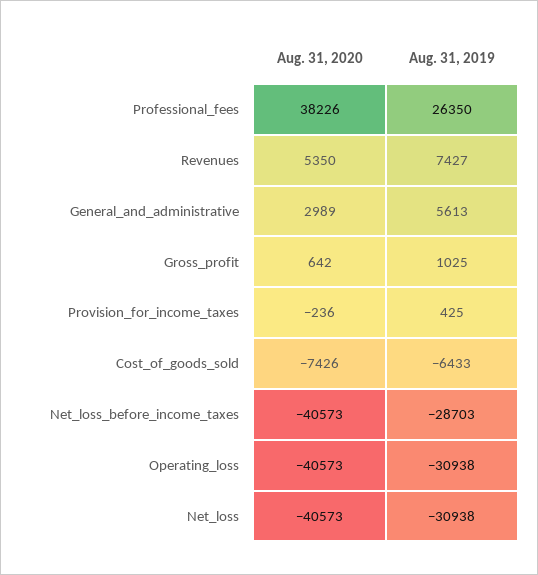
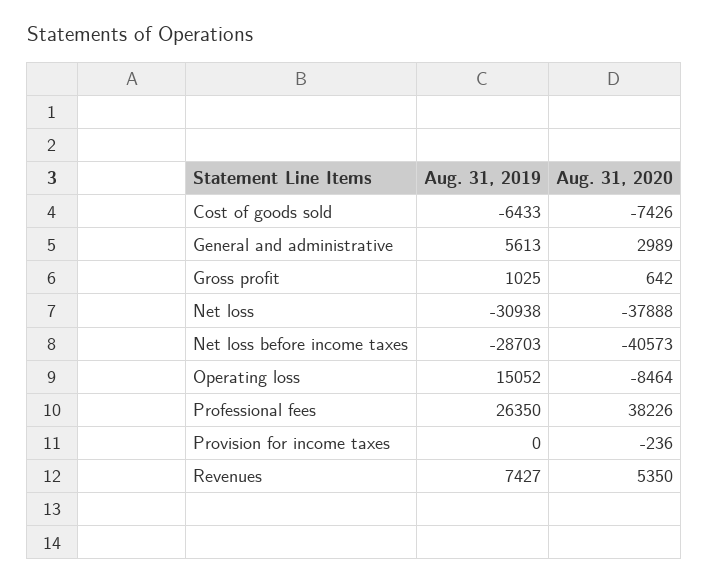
  {
    "Aug. 31, 2020": {
      "Professional_fees": 38226,
      "Revenues": 5350,
      "General_and_administrative": 2989,
      "Gross_profit": 642,
      "Provision_for_income_taxes": -236,
      "Cost_of_goods_sold": -7426,
      "Net_loss_before_income_taxes": -40573,
-     "Operating_loss": -40573,
+     "Operating_loss": -8464,
-     "Net_loss": -40573
+     "Net_loss": -37888
    },
    "Aug. 31, 2019": {
      "Professional_fees": 26350,
      "Revenues": 7427,
      "General_and_administrative": 5613,
      "Gross_profit": 1025,
-     "Provision_for_income_taxes": 425,
+     "Provision_for_income_taxes": 0,
      "Cost_of_goods_sold": -6433,
      "Net_loss_before_income_taxes": -28703,
-     "Operating_loss": -30938,
+     "Operating_loss": 15052,
      "Net_loss": -30938
    }
  }

